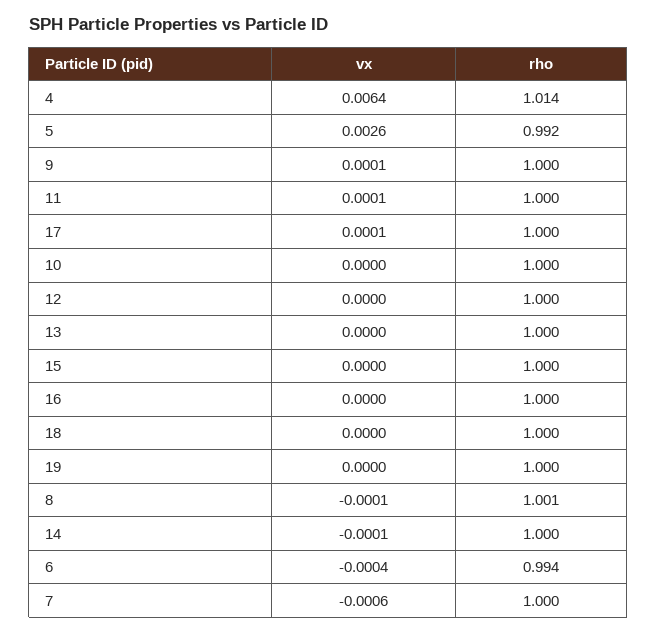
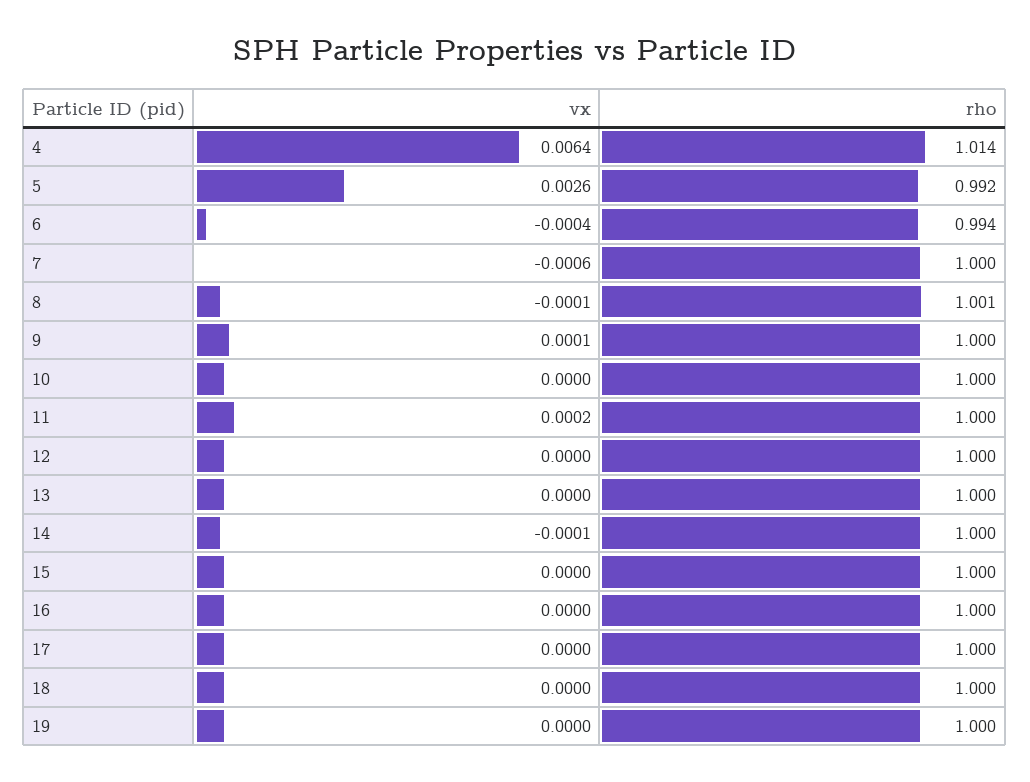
  {
    "vx": {
      "4": 0.0064,
      "5": 0.0026,
      "9": 0.0001,
-     "11": 0.0001,
+     "11": 0.0002,
-     "17": 0.0001,
+     "17": 0,
      "10": 0,
      "12": 0,
      "13": 0,
      "15": 0,
      "16": 0,
      "18": 0,
      "19": 0,
      "8": -0.0001,
      "14": -0.0001,
      "6": -0.0004,
      "7": -0.0006
    },
    "rho": {
      "4": 1.014,
      "5": 0.992,
      "9": 1,
      "11": 1,
      "17": 1,
      "10": 1,
      "12": 1,
      "13": 1,
      "15": 1,
      "16": 1,
      "18": 1,
      "19": 1,
      "8": 1.001,
      "14": 1,
      "6": 0.994,
      "7": 1
    }
  }

